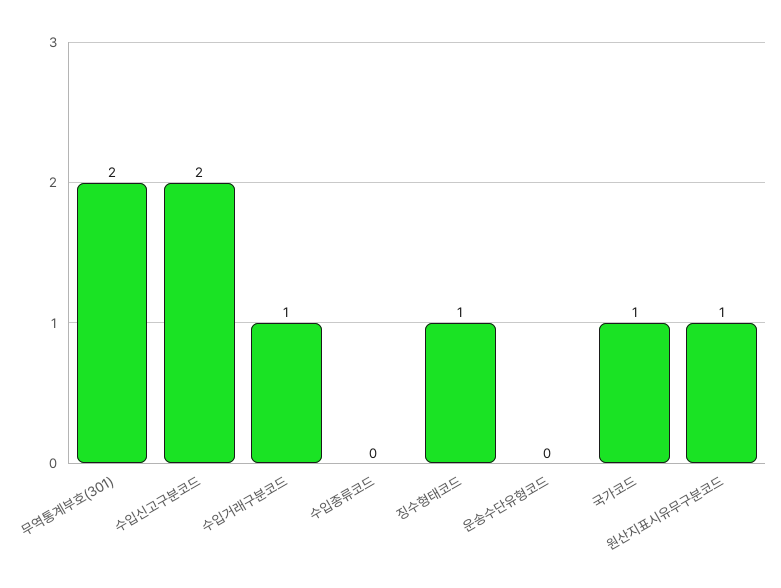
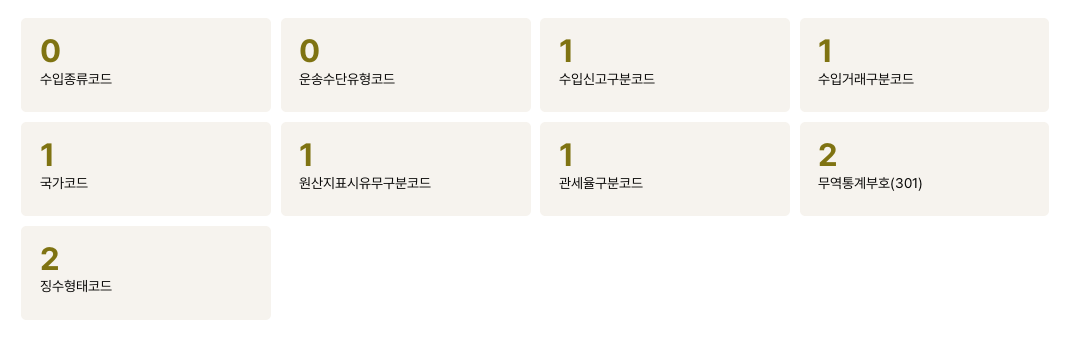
  {
    "무역통계부호(301)": 2,
-   "수입신고구분코드": 2,
+   "수입신고구분코드": 1,
    "수입거래구분코드": 1,
    "수입종류코드": 0,
-   "징수형태코드": 1,
+   "징수형태코드": 2,
    "운송수단유형코드": 0,
    "국가코드": 1,
-   "원산지표시유무구분코드": 1
+   "원산지표시유무구분코드": 1,
+   "관세율구분코드": 1
  }

